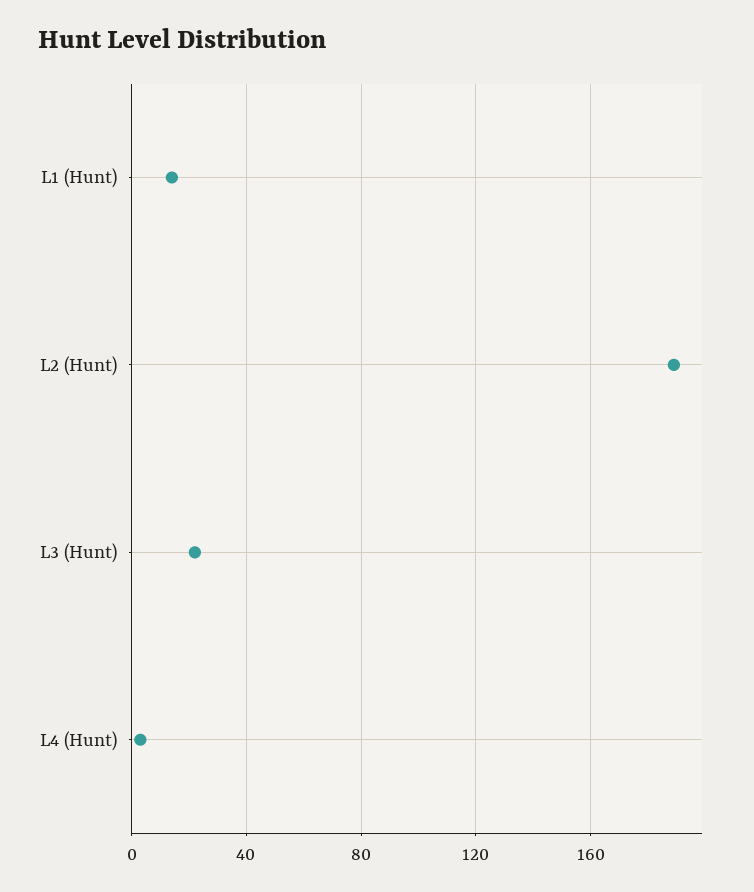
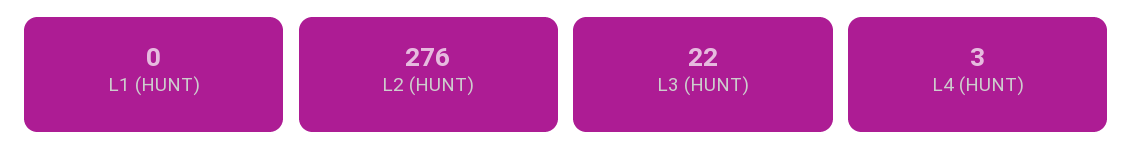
  {
-   "L1 (Hunt)": 15,
+   "L1 (Hunt)": 0,
-   "L2 (Hunt)": 190,
+   "L2 (Hunt)": 276,
    "L3 (Hunt)": 22,
    "L4 (Hunt)": 3
  }

